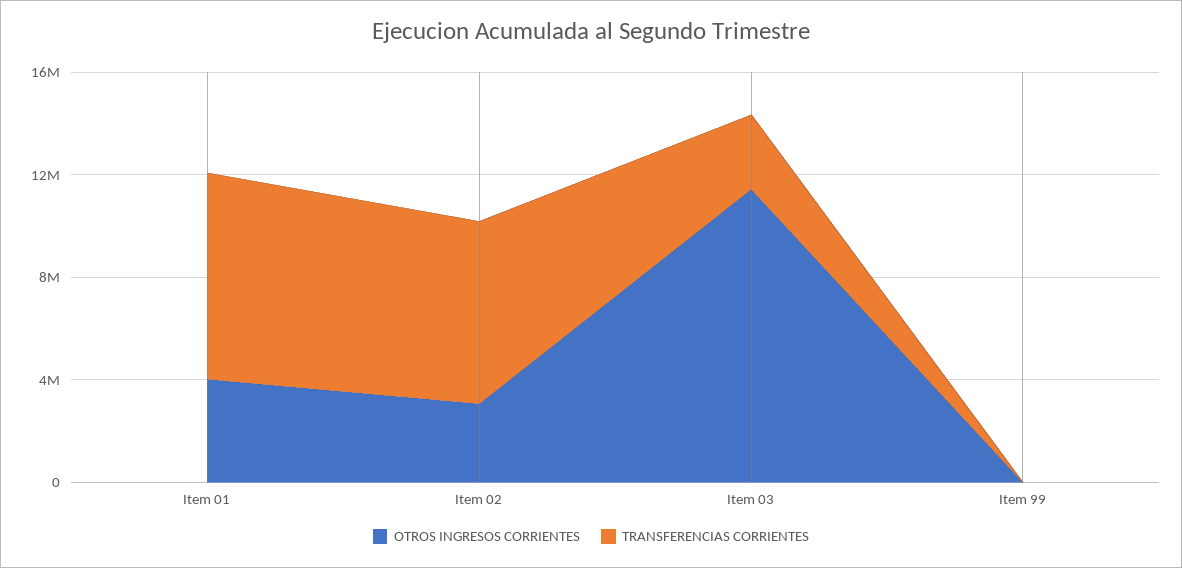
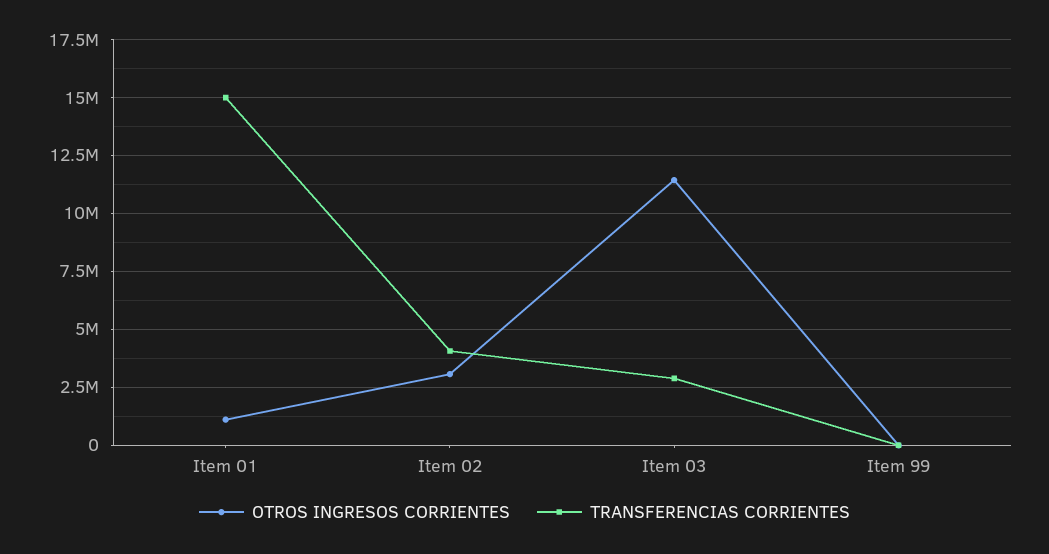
  {
    "OTROS INGRESOS CORRIENTES": {
-     "Item 01": 4000000,
+     "Item 01": 1000000,
      "Item 02": 3000000,
      "Item 03": 11500000,
      "Item 99": 0
    },
    "TRANSFERENCIAS CORRIENTES": {
-     "Item 01": 8000000,
+     "Item 01": 15000000,
-     "Item 02": 7000000,
+     "Item 02": 4000000,
      "Item 03": 3000000,
      "Item 99": 0
    }
  }

